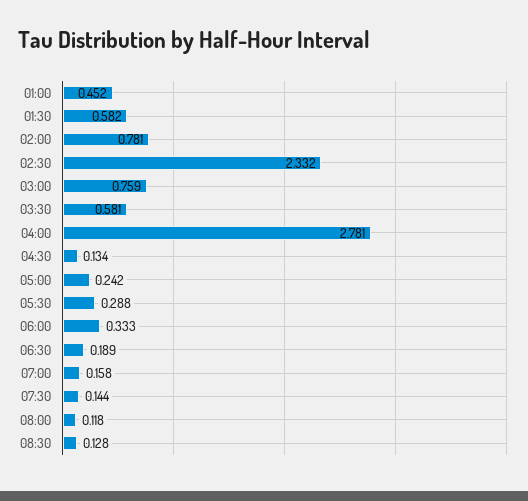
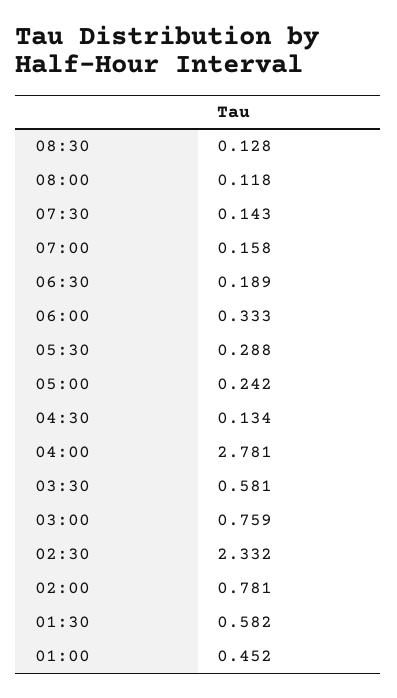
  {
    "01:00": 0.452,
    "01:30": 0.582,
    "02:00": 0.781,
    "02:30": 2.332,
    "03:00": 0.759,
    "03:30": 0.581,
    "04:00": 2.781,
    "04:30": 0.134,
    "05:00": 0.242,
    "05:30": 0.288,
    "06:00": 0.333,
    "06:30": 0.189,
    "07:00": 0.158,
-   "07:30": 0.144,
+   "07:30": 0.143,
    "08:00": 0.118,
    "08:30": 0.128
  }

